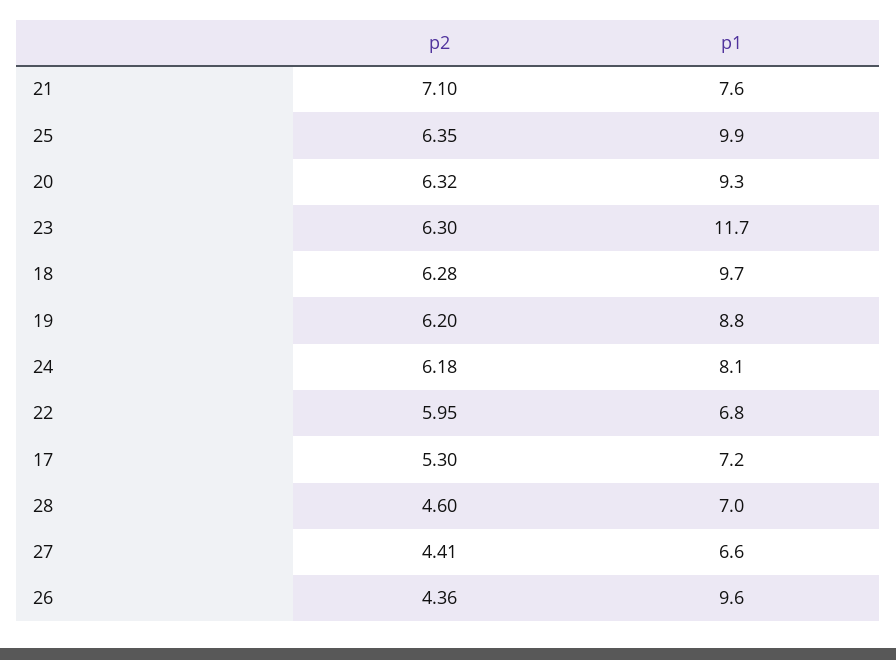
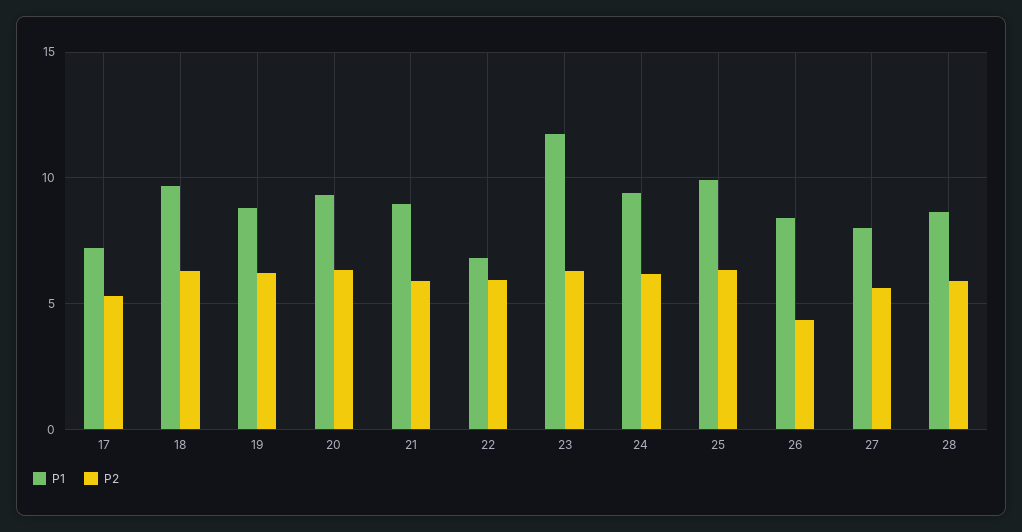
  {
    "p2": {
-     "21": 7.1,
+     "21": 6,
      "25": 6.35,
      "20": 6.32,
      "23": 6.3,
      "18": 6.28,
      "19": 6.2,
      "24": 6.18,
      "22": 5.95,
      "17": 5.3,
-     "28": 4.6,
+     "28": 6,
-     "27": 4.41,
+     "27": 5.5,
      "26": 4.36
    },
    "p1": {
-     "21": 7.6,
+     "21": 9,
      "25": 9.9,
      "20": 9.3,
      "23": 11.7,
      "18": 9.7,
      "19": 8.8,
-     "24": 8.1,
+     "24": 9.5,
      "22": 6.8,
      "17": 7.2,
-     "28": 7,
+     "28": 8.5,
-     "27": 6.6,
+     "27": 8,
-     "26": 9.6
+     "26": 8.5
    }
  }

